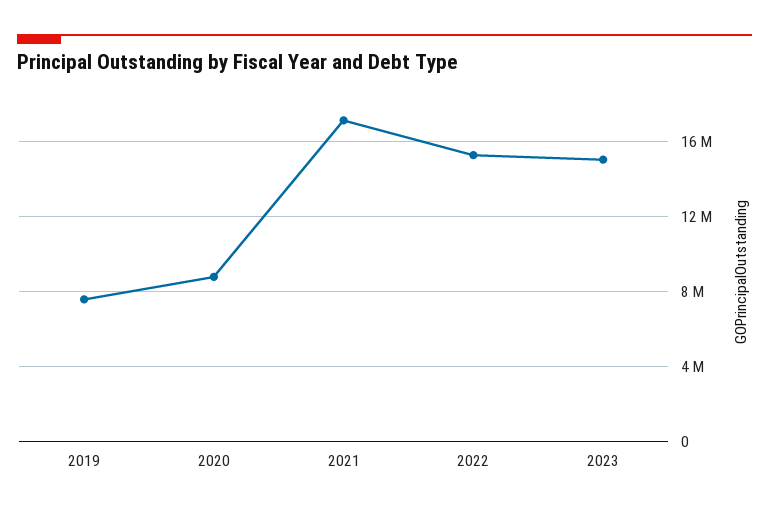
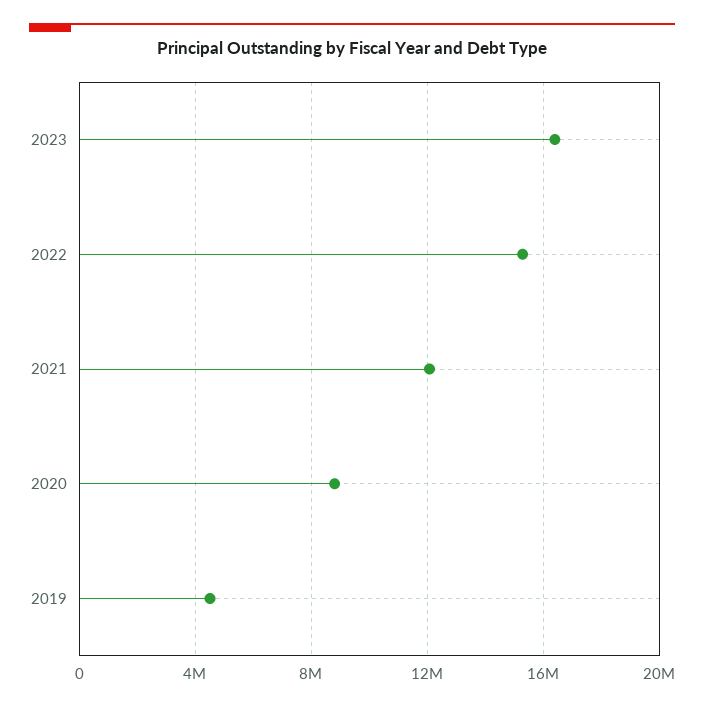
  {
-   "2019": 7500000,
+   "2019": 4500000,
    "2020": 9000000,
-   "2021": 17000000,
+   "2021": 12000000,
    "2022": 15500000,
-   "2023": 15000000
+   "2023": 16500000
  }

